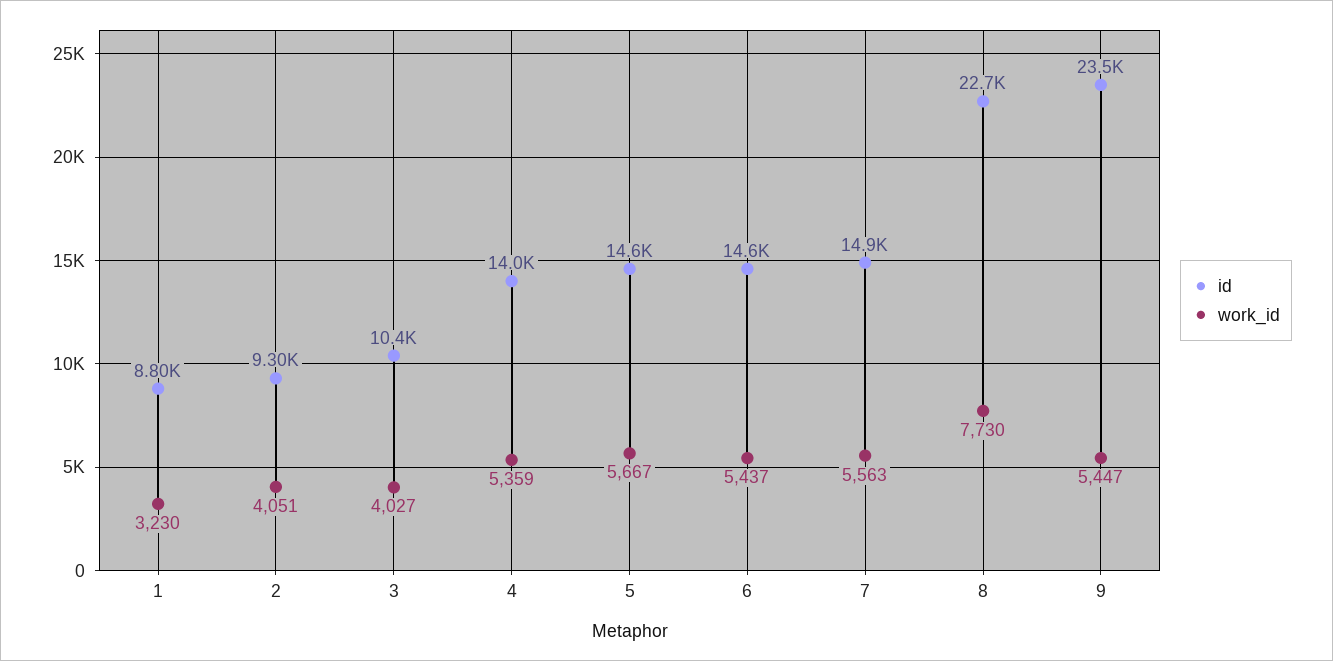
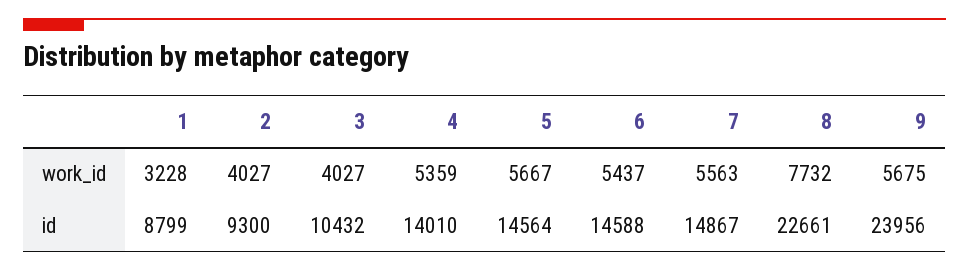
  {
    "id": {
      "1": 8799,
      "2": 9300,
      "3": 10432,
      "4": 14010,
      "5": 14564,
      "6": 14588,
      "7": 14867,
      "8": 22661,
-     "9": 23500
+     "9": 23956
    },
    "work_id": {
-     "1": 3230,
+     "1": 3228,
-     "2": 4051,
+     "2": 4027,
      "3": 4027,
      "4": 5359,
      "5": 5667,
      "6": 5437,
      "7": 5563,
-     "8": 7730,
+     "8": 7732,
-     "9": 5447
+     "9": 5675
    }
  }

